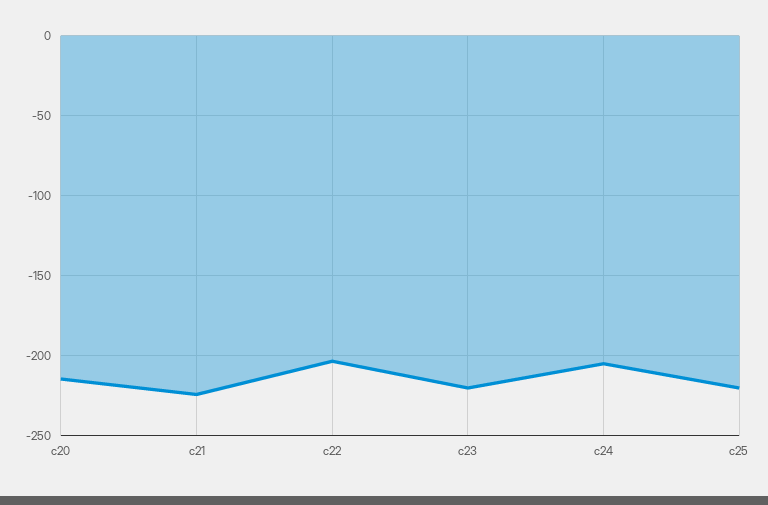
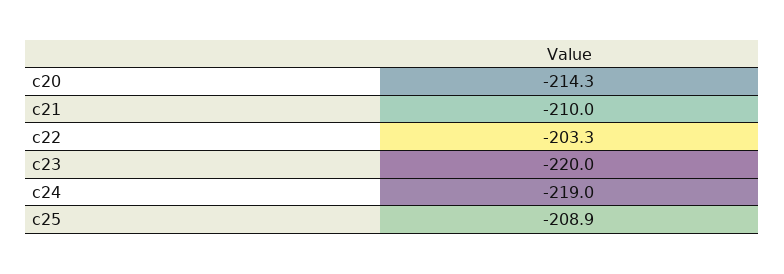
  {
    "c20": -214.3,
-   "c21": -225,
+   "c21": -210,
    "c22": -203.3,
    "c23": -220,
-   "c24": -205,
+   "c24": -219,
-   "c25": -220
+   "c25": -208.9
  }

